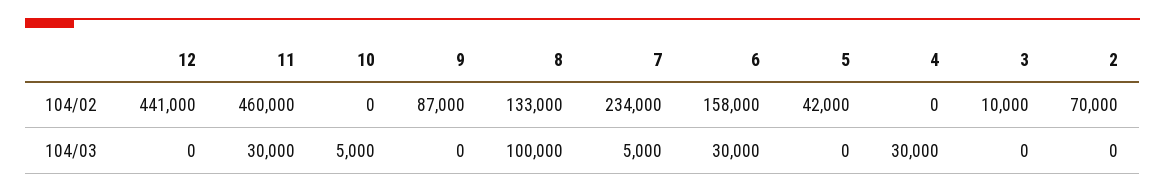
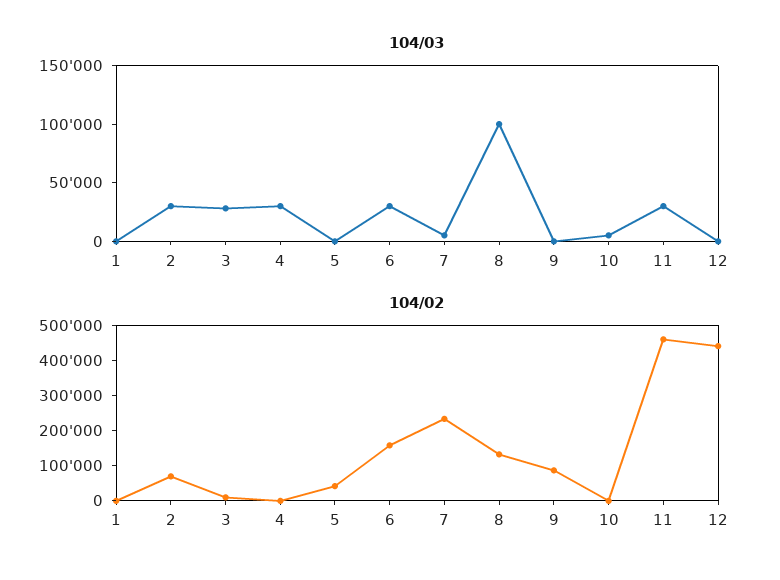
  {
    "104/02": {
      "12": 441000,
      "11": 460000,
      "10": 0,
      "9": 87000,
      "8": 133000,
      "7": 234000,
      "6": 158000,
      "5": 42000,
      "4": 0,
      "3": 10000,
-     "2": 70000
+     "2": 70000,
+     "1": 0
    },
    "104/03": {
      "12": 0,
      "11": 30000,
      "10": 5000,
      "9": 0,
      "8": 100000,
      "7": 5000,
      "6": 30000,
      "5": 0,
      "4": 30000,
-     "3": 0,
+     "3": 30000,
-     "2": 0
+     "2": 30000,
+     "1": 0
    }
  }

